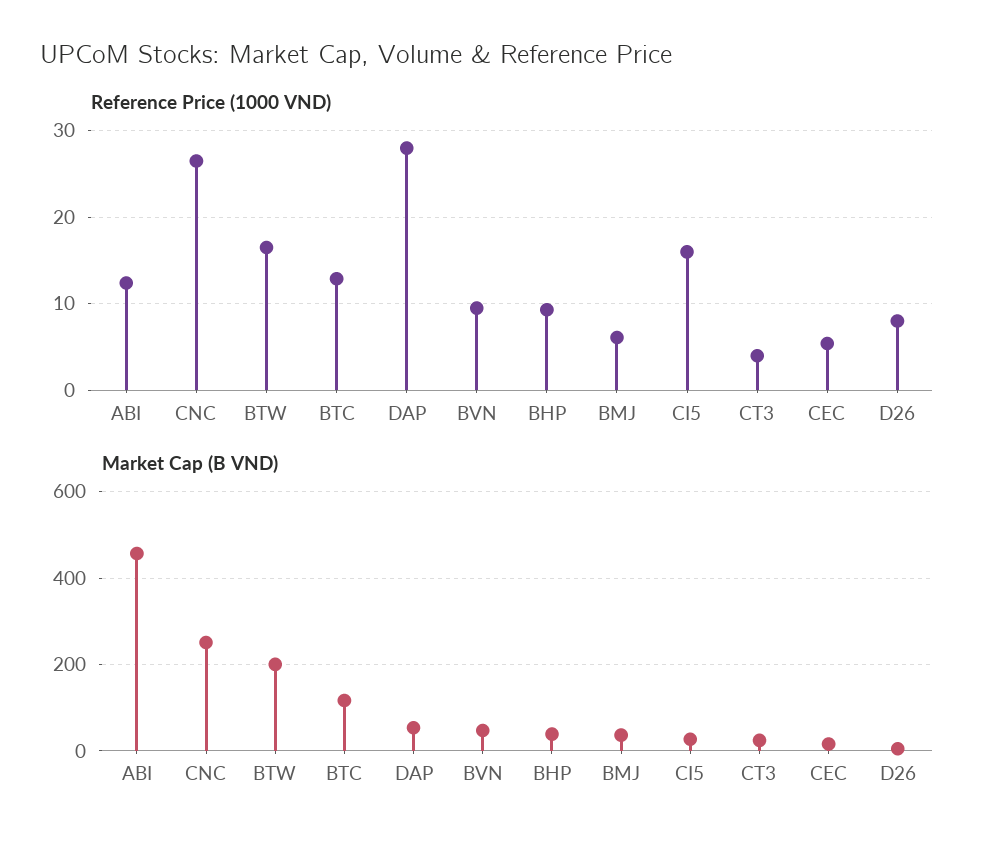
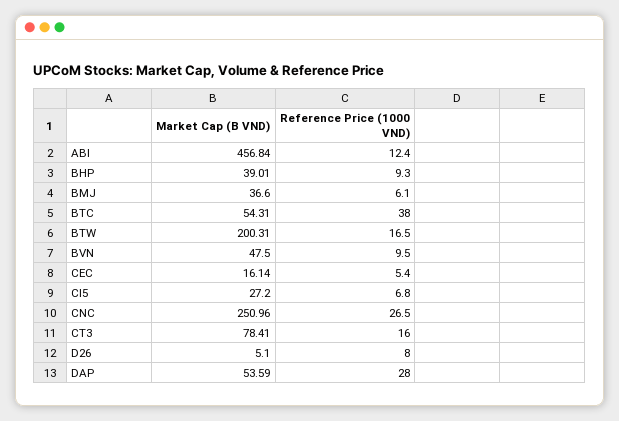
  {
    "Reference Price (1000 VND)": {
      "ABI": 12.4,
      "CNC": 26.5,
      "BTW": 16.5,
-     "BTC": 13,
+     "BTC": 38,
      "DAP": 28,
      "BVN": 9.5,
      "BHP": 9.3,
      "BMJ": 6.1,
-     "CI5": 16,
+     "CI5": 6.8,
-     "CT3": 4,
+     "CT3": 16,
      "CEC": 5.4,
      "D26": 8
    },
    "Market Cap (B VND)": {
      "ABI": 456.84,
      "CNC": 250.96,
      "BTW": 200.31,
-     "BTC": 120,
+     "BTC": 54.31,
      "DAP": 53.59,
      "BVN": 47.5,
      "BHP": 39.01,
      "BMJ": 36.6,
      "CI5": 27.2,
-     "CT3": 20,
+     "CT3": 78.41,
      "CEC": 16.14,
      "D26": 5.1
    }
  }

